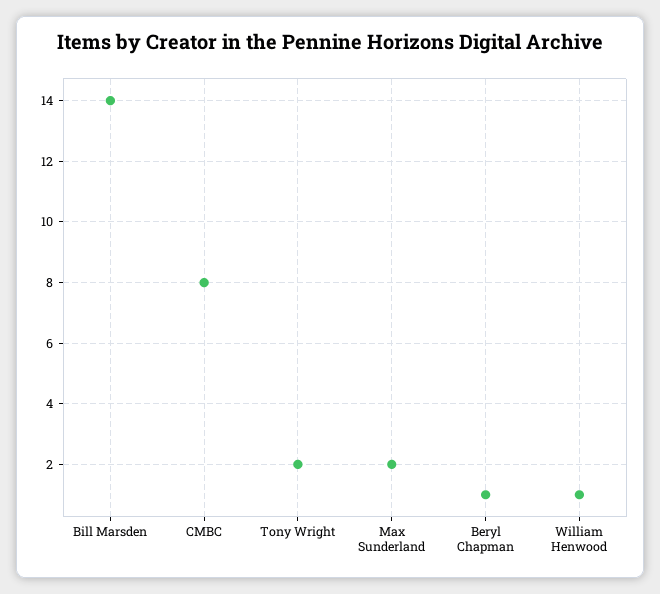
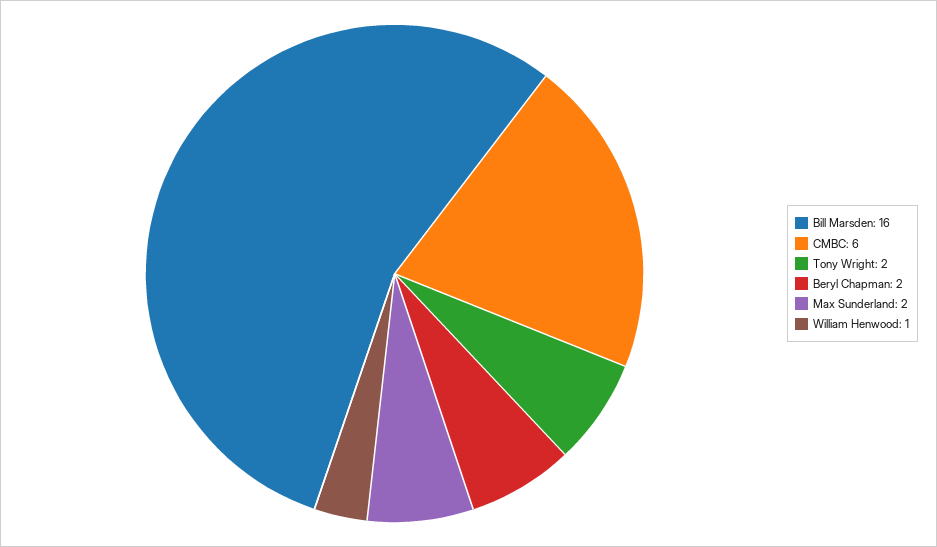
  {
-   "Bill Marsden": 14,
+   "Bill Marsden": 16,
-   "CMBC": 8,
+   "CMBC": 6,
    "Tony Wright": 2,
    "Max Sunderland": 2,
-   "Beryl Chapman": 1,
+   "Beryl Chapman": 2,
    "William Henwood": 1
  }

